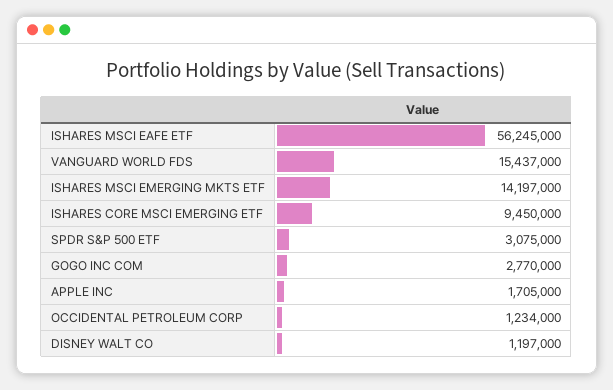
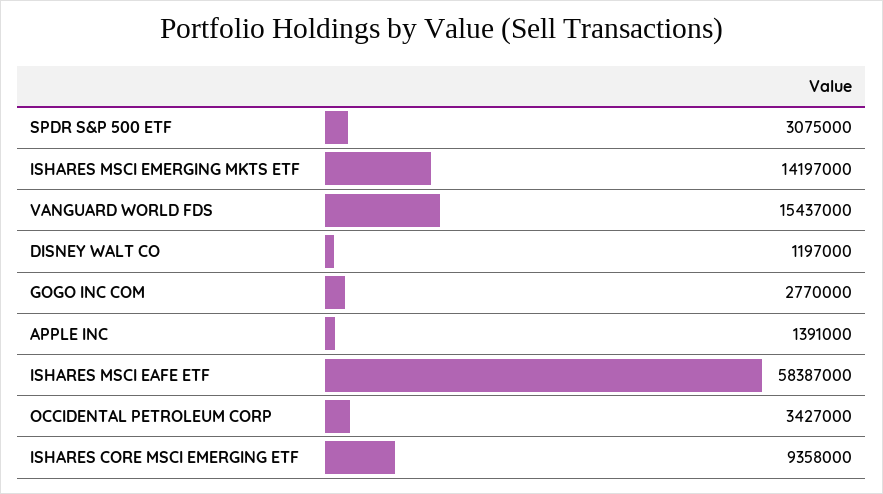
  {
-   "ISHARES MSCI EAFE ETF": 56245000,
+   "ISHARES MSCI EAFE ETF": 58387000,
    "VANGUARD WORLD FDS": 15437000,
    "ISHARES MSCI EMERGING MKTS ETF": 14197000,
-   "ISHARES CORE MSCI EMERGING ETF": 9450000,
+   "ISHARES CORE MSCI EMERGING ETF": 9358000,
    "SPDR S&P 500 ETF": 3075000,
    "GOGO INC COM": 2770000,
-   "APPLE INC": 1705000,
+   "APPLE INC": 1391000,
-   "OCCIDENTAL PETROLEUM CORP": 1234000,
+   "OCCIDENTAL PETROLEUM CORP": 3427000,
    "DISNEY WALT CO": 1197000
  }

